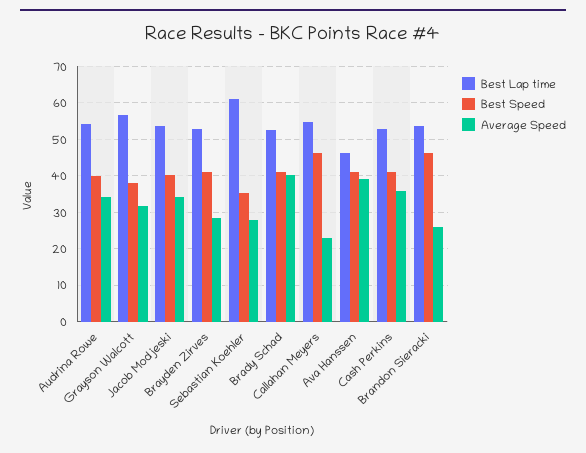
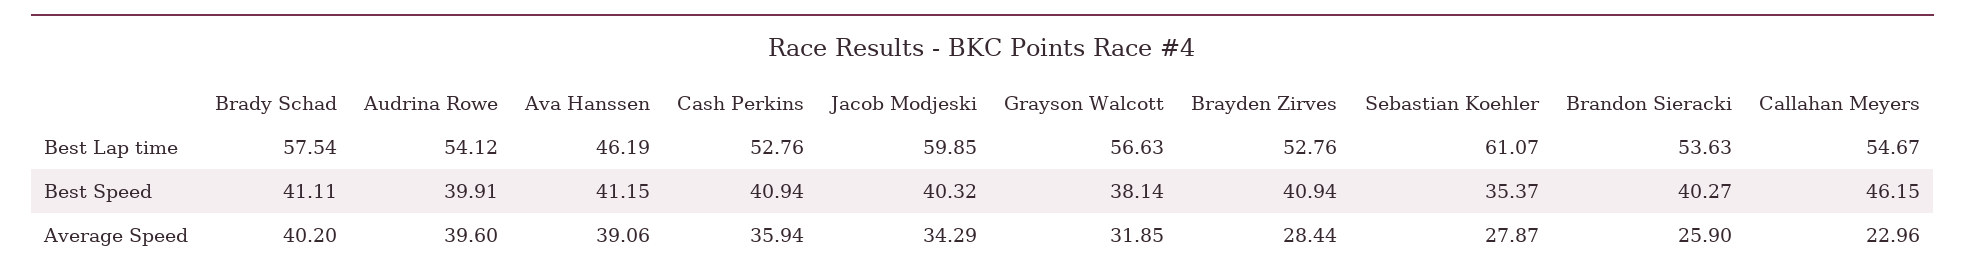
  {
    "Best Lap time": {
      "Audrina Rowe": 54.12,
      "Grayson Walcott": 56.63,
-     "Jacob Modjeski": 54,
+     "Jacob Modjeski": 59.85,
      "Brayden Zirves": 52.76,
      "Sebastian Koehler": 61.07,
-     "Brady Schad": 52,
+     "Brady Schad": 57.54,
      "Callahan Meyers": 54.67,
      "Ava Hanssen": 46.19,
      "Cash Perkins": 52.76,
      "Brandon Sieracki": 53.63
    },
    "Best Speed": {
      "Audrina Rowe": 39.91,
      "Grayson Walcott": 38.14,
      "Jacob Modjeski": 40.32,
      "Brayden Zirves": 40.94,
      "Sebastian Koehler": 35.37,
      "Brady Schad": 41.11,
      "Callahan Meyers": 46.15,
      "Ava Hanssen": 41.15,
      "Cash Perkins": 40.94,
-     "Brandon Sieracki": 46
+     "Brandon Sieracki": 40.27
    },
    "Average Speed": {
-     "Audrina Rowe": 34,
+     "Audrina Rowe": 39.6,
      "Grayson Walcott": 31.85,
      "Jacob Modjeski": 34.29,
      "Brayden Zirves": 28.44,
      "Sebastian Koehler": 27.87,
      "Brady Schad": 40.2,
      "Callahan Meyers": 22.96,
      "Ava Hanssen": 39.06,
      "Cash Perkins": 35.94,
      "Brandon Sieracki": 25.9
    }
  }

